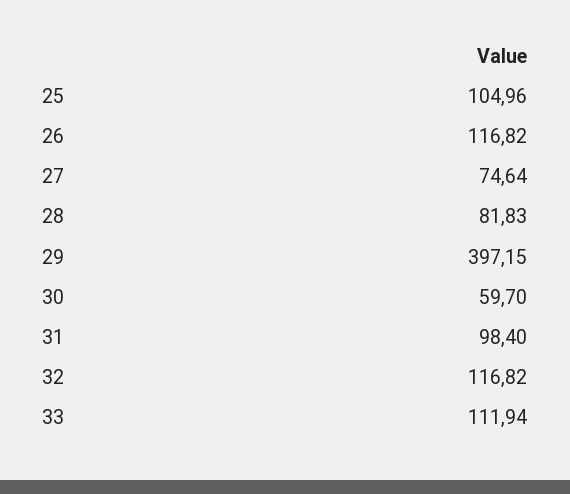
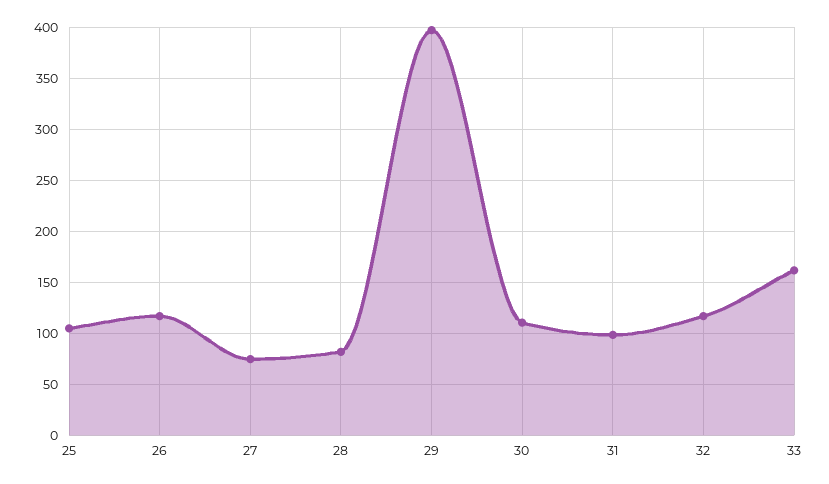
  {
    "25": 104.96,
    "26": 116.82,
    "27": 74.64,
    "28": 81.83,
    "29": 397.15,
-   "30": 59.7,
+   "30": 110,
    "31": 98.4,
    "32": 116.82,
-   "33": 111.94
+   "33": 160
  }

